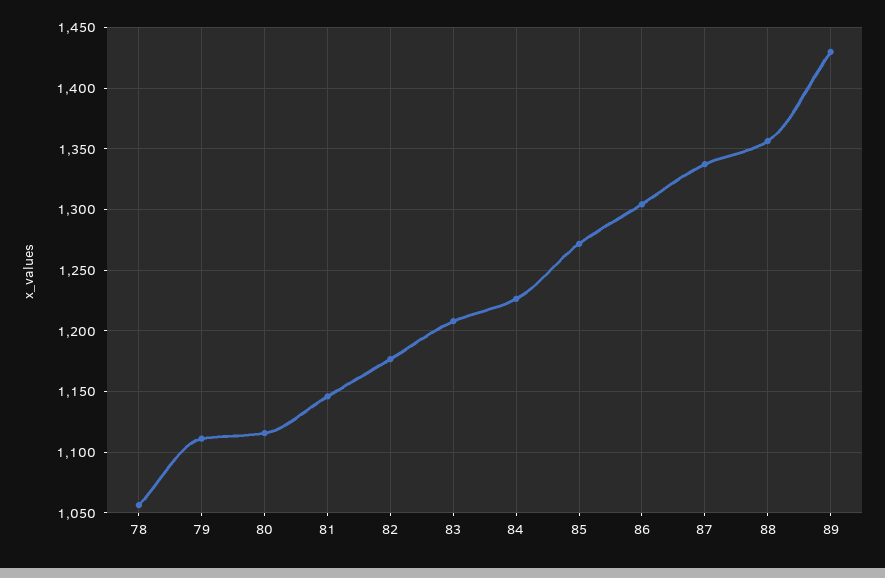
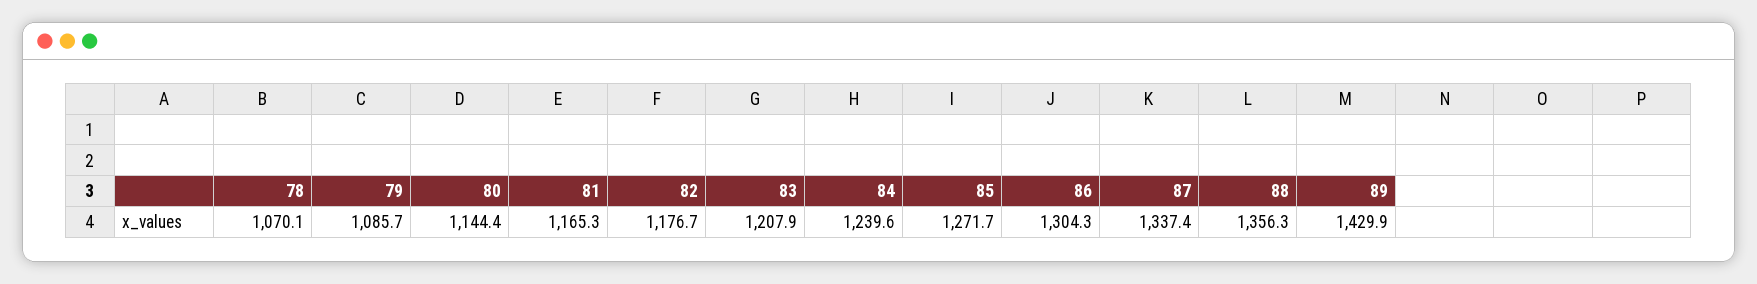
  {
-   "78": 1055,
+   "78": 1070.1,
-   "79": 1110,
+   "79": 1085.7,
-   "80": 1115,
+   "80": 1144.4,
-   "81": 1145,
+   "81": 1165.3,
    "82": 1176.7,
    "83": 1207.9,
-   "84": 1225,
+   "84": 1239.6,
    "85": 1271.7,
    "86": 1304.3,
    "87": 1337.4,
    "88": 1356.3,
    "89": 1429.9
  }

